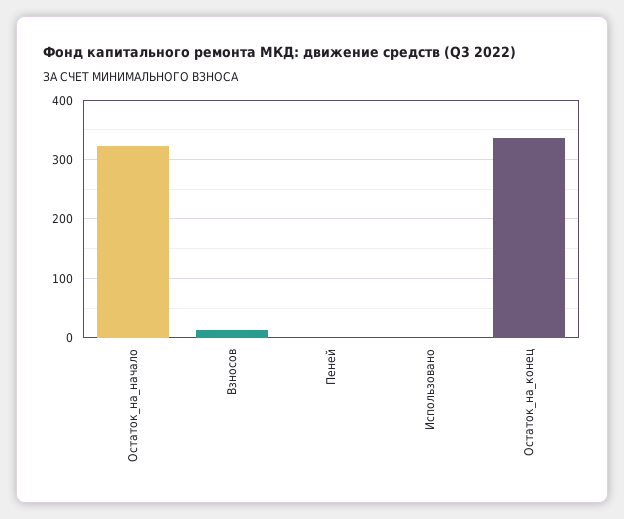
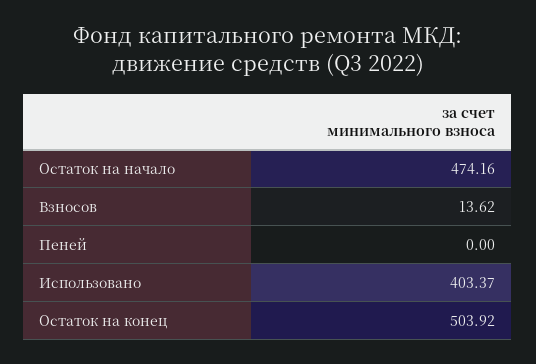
  {
-   "Остаток_на_начало": 320,
+   "Остаток_на_начало": 474.16,
    "Взносов": 13.62,
    "Пеней": 0,
-   "Использовано": 0,
+   "Использовано": 403.37,
-   "Остаток_на_конец": 340
+   "Остаток_на_конец": 503.92
  }

